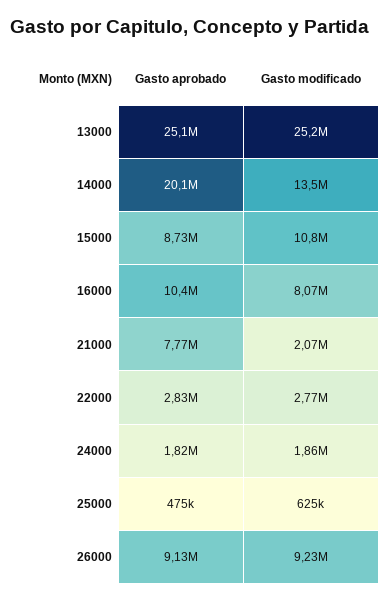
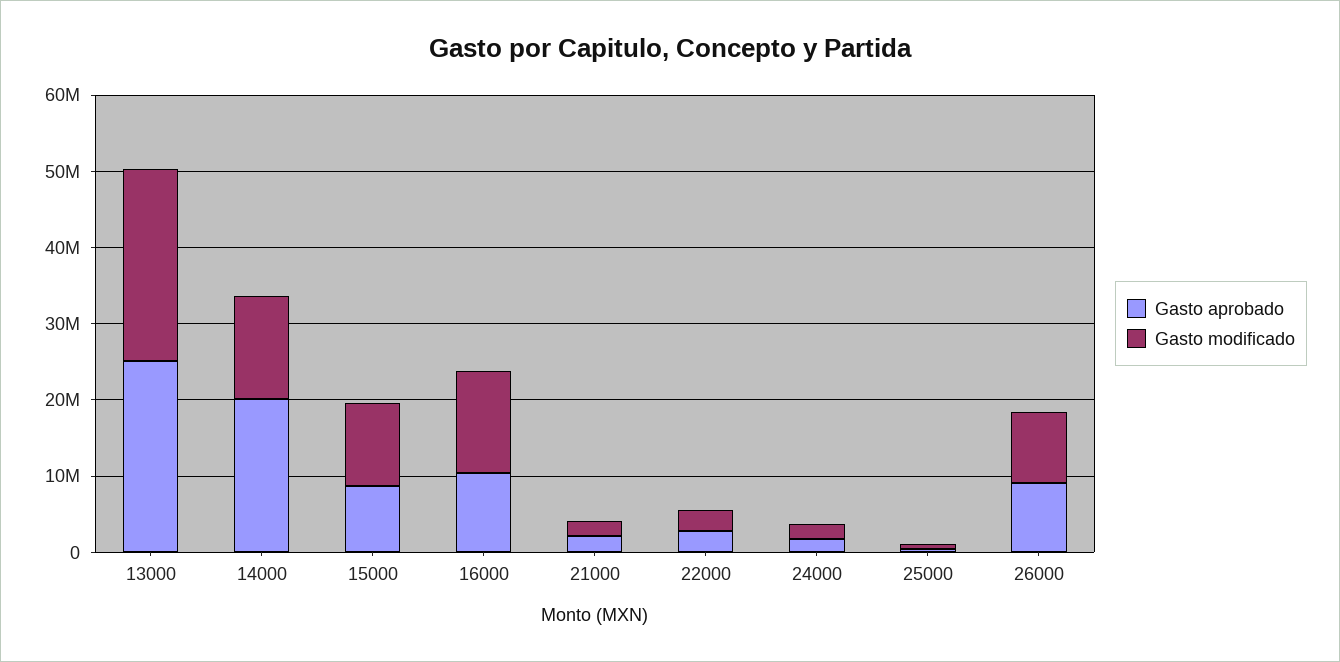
  {
    "Gasto aprobado": {
      "13000": 25100000,
      "14000": 20100000,
      "15000": 8730000,
      "16000": 10400000,
-     "21000": 7770000,
+     "21000": 2000000,
      "22000": 2830000,
      "24000": 1820000,
      "25000": 475000,
      "26000": 9130000
    },
    "Gasto modificado": {
      "13000": 25200000,
      "14000": 13500000,
      "15000": 10800000,
-     "16000": 8070000,
+     "16000": 14000000,
      "21000": 2070000,
      "22000": 2770000,
      "24000": 1860000,
      "25000": 625000,
      "26000": 9230000
    }
  }

